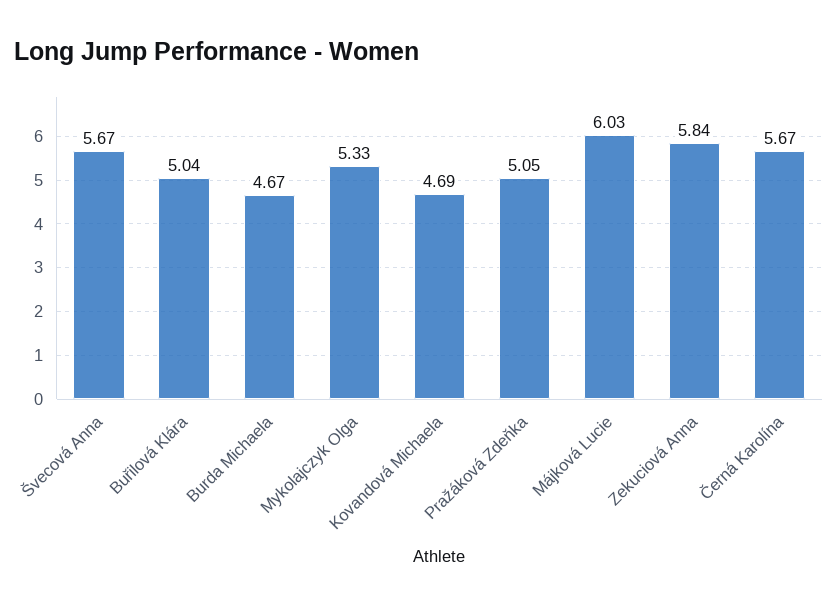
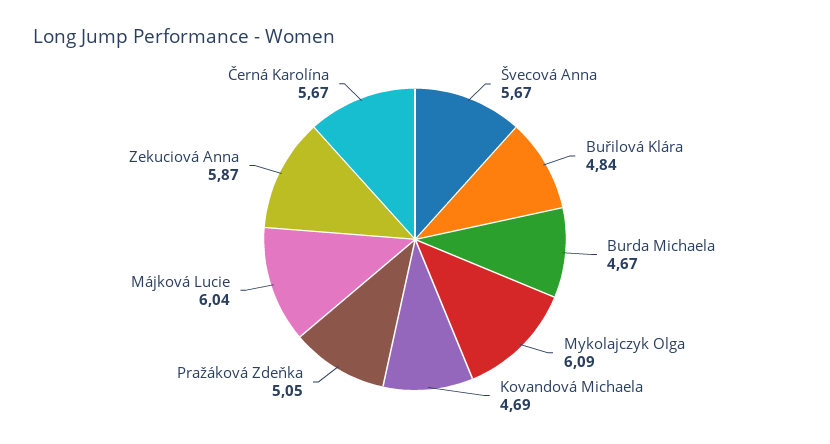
  {
    "Švecová Anna": 5.67,
-   "Buřilová Klára": 5.04,
+   "Buřilová Klára": 4.84,
    "Burda Michaela": 4.67,
-   "Mykolajczyk Olga": 5.33,
+   "Mykolajczyk Olga": 6.09,
    "Kovandová Michaela": 4.69,
    "Pražáková Zdeňka": 5.05,
-   "Májková Lucie": 6.03,
+   "Májková Lucie": 6.04,
-   "Zekuciová Anna": 5.84,
+   "Zekuciová Anna": 5.87,
    "Černá Karolína": 5.67
  }

